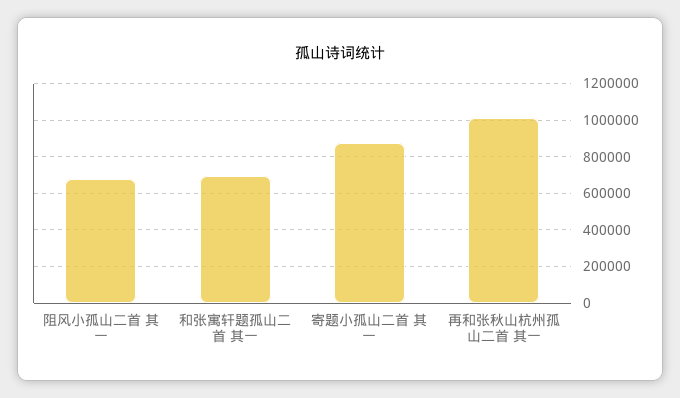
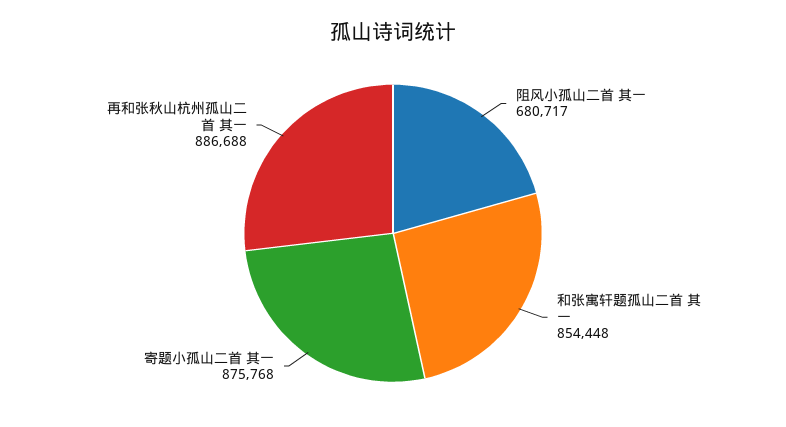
  {
    "阻风小孤山二首 其一": 680717,
-   "和张寓轩题孤山二首 其一": 700000,
+   "和张寓轩题孤山二首 其一": 854448,
    "寄题小孤山二首 其一": 875768,
-   "再和张秋山杭州孤山二首 其一": 1000000
+   "再和张秋山杭州孤山二首 其一": 886688
  }

